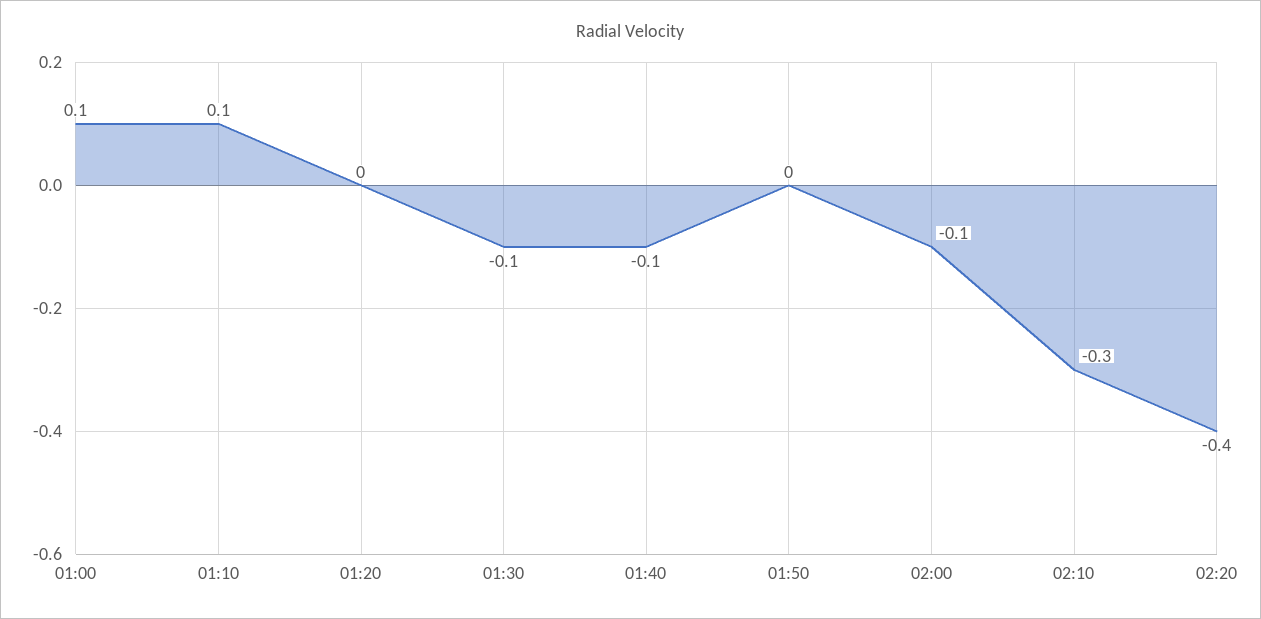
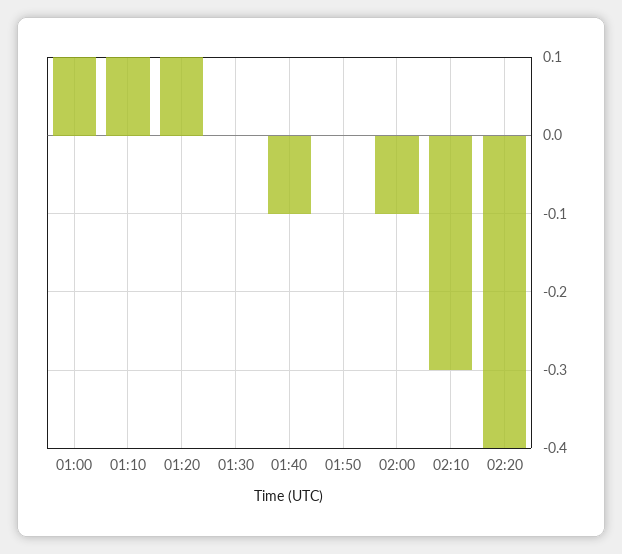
  {
    "01:00": 0.1,
    "01:10": 0.1,
-   "01:20": 0,
+   "01:20": 0.1,
-   "01:30": -0.1,
+   "01:30": 0,
    "01:40": -0.1,
    "01:50": 0,
    "02:00": -0.1,
    "02:10": -0.3,
    "02:20": -0.4
  }

